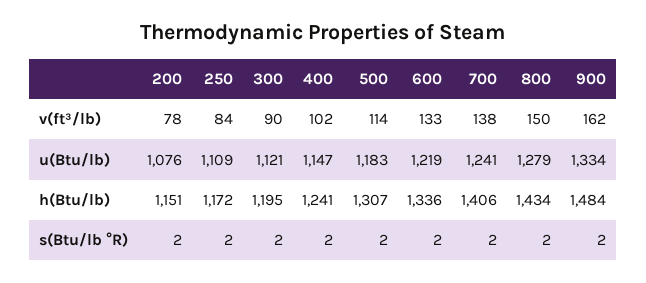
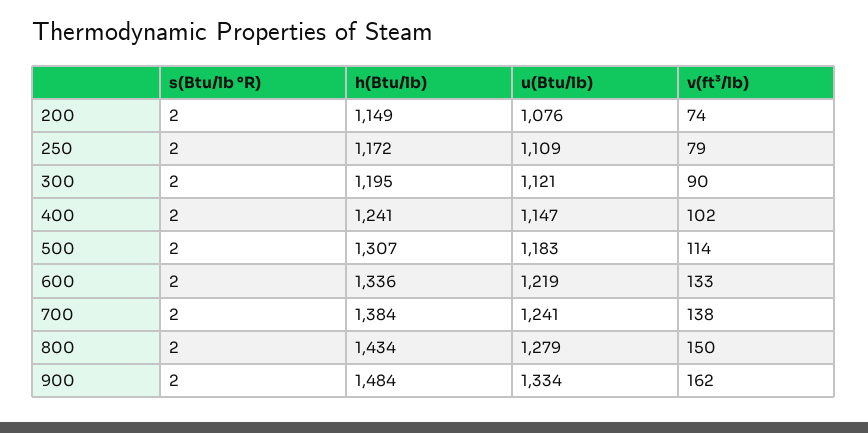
  {
    "200": {
-     "v(ft³/lb)": 78,
+     "v(ft³/lb)": 74,
      "u(Btu/lb)": 1076,
-     "h(Btu/lb)": 1151,
+     "h(Btu/lb)": 1149,
      "s(Btu/lb °R)": 2
    },
    "250": {
-     "v(ft³/lb)": 84,
+     "v(ft³/lb)": 79,
      "u(Btu/lb)": 1109,
      "h(Btu/lb)": 1172,
      "s(Btu/lb °R)": 2
    },
    "300": {
      "v(ft³/lb)": 90,
      "u(Btu/lb)": 1121,
      "h(Btu/lb)": 1195,
      "s(Btu/lb °R)": 2
    },
    "400": {
      "v(ft³/lb)": 102,
      "u(Btu/lb)": 1147,
      "h(Btu/lb)": 1241,
      "s(Btu/lb °R)": 2
    },
    "500": {
      "v(ft³/lb)": 114,
      "u(Btu/lb)": 1183,
      "h(Btu/lb)": 1307,
      "s(Btu/lb °R)": 2
    },
    "600": {
      "v(ft³/lb)": 133,
      "u(Btu/lb)": 1219,
      "h(Btu/lb)": 1336,
      "s(Btu/lb °R)": 2
    },
    "700": {
      "v(ft³/lb)": 138,
      "u(Btu/lb)": 1241,
-     "h(Btu/lb)": 1406,
+     "h(Btu/lb)": 1384,
      "s(Btu/lb °R)": 2
    },
    "800": {
      "v(ft³/lb)": 150,
      "u(Btu/lb)": 1279,
      "h(Btu/lb)": 1434,
      "s(Btu/lb °R)": 2
    },
    "900": {
      "v(ft³/lb)": 162,
      "u(Btu/lb)": 1334,
      "h(Btu/lb)": 1484,
      "s(Btu/lb °R)": 2
    }
  }

